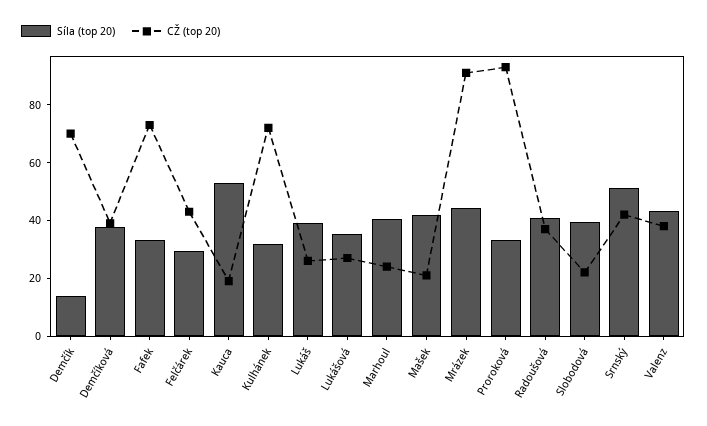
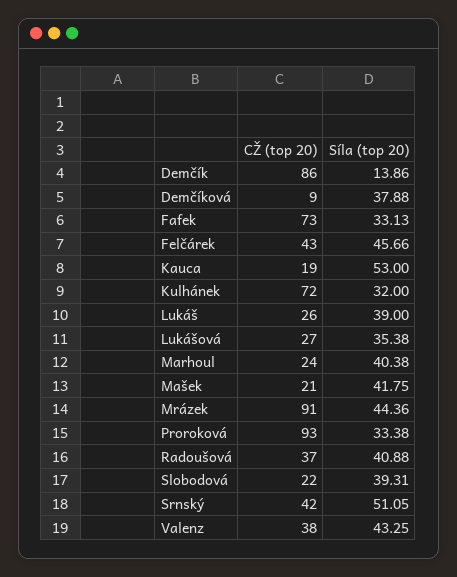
  {
    "Síla (top 20)": {
      "Demčík": 13.86,
      "Demčíková": 37.88,
      "Fafek": 33.13,
-     "Felčárek": 30,
+     "Felčárek": 45.66,
      "Kauca": 53,
      "Kulhánek": 32,
      "Lukáš": 39,
      "Lukášová": 35.38,
      "Marhoul": 40.38,
      "Mašek": 41.75,
      "Mrázek": 44.36,
      "Proroková": 33.38,
      "Radoušová": 40.88,
      "Slobodová": 39.31,
      "Srnský": 51.05,
      "Valenz": 43.25
    },
    "CŽ (top 20)": {
-     "Demčík": 70,
+     "Demčík": 86,
-     "Demčíková": 40,
+     "Demčíková": 9,
      "Fafek": 73,
      "Felčárek": 43,
      "Kauca": 19,
      "Kulhánek": 72,
      "Lukáš": 26,
      "Lukášová": 27,
      "Marhoul": 24,
      "Mašek": 21,
      "Mrázek": 91,
      "Proroková": 93,
      "Radoušová": 37,
      "Slobodová": 22,
      "Srnský": 42,
      "Valenz": 38
    }
  }

